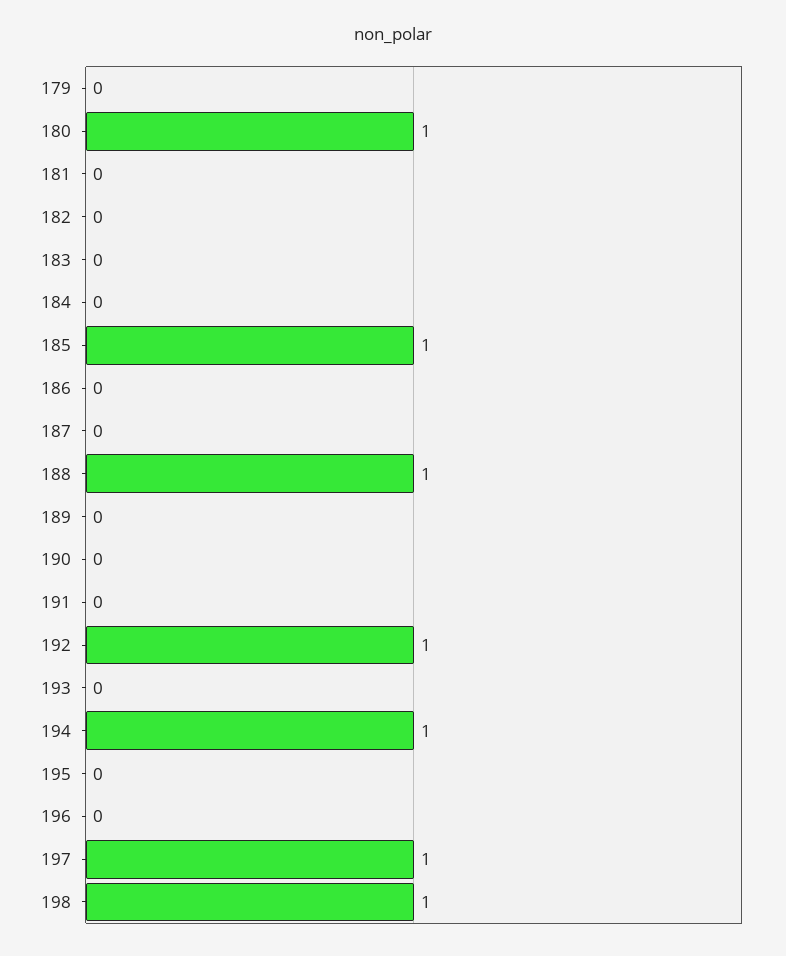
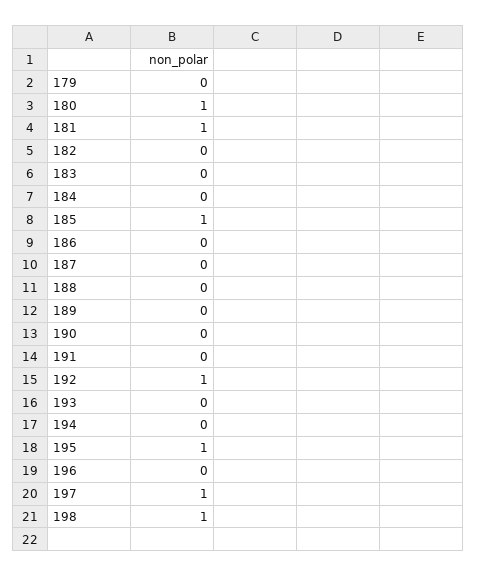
  {
    "179": 0,
    "180": 1,
-   "181": 0,
+   "181": 1,
    "182": 0,
    "183": 0,
    "184": 0,
    "185": 1,
    "186": 0,
    "187": 0,
-   "188": 1,
+   "188": 0,
    "189": 0,
    "190": 0,
    "191": 0,
    "192": 1,
    "193": 0,
-   "194": 1,
+   "194": 0,
-   "195": 0,
+   "195": 1,
    "196": 0,
    "197": 1,
    "198": 1
  }

